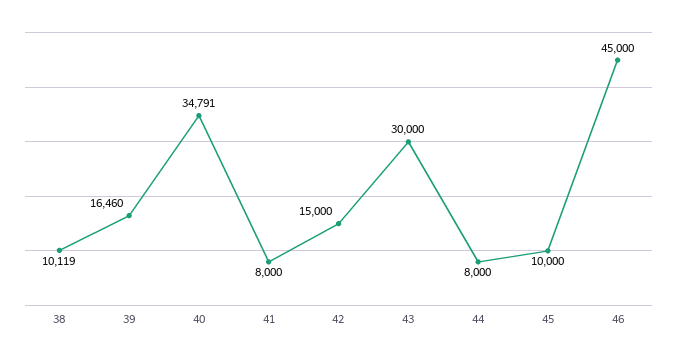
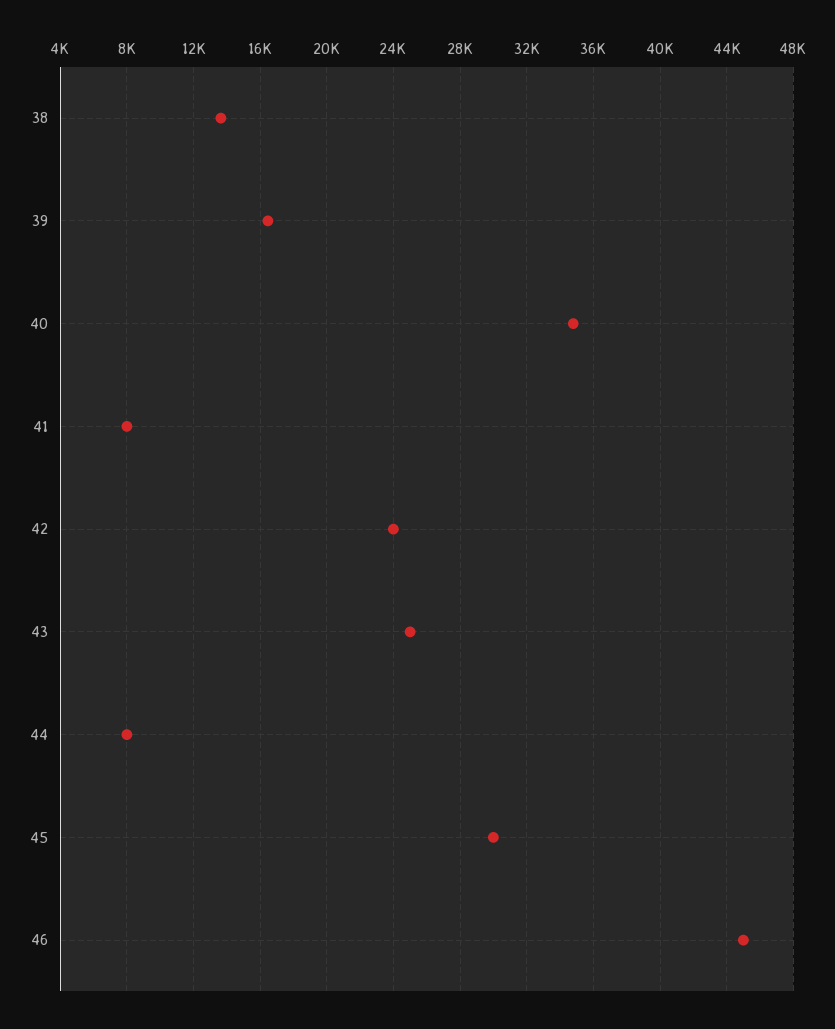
  {
-   "38": 10119,
+   "38": 13500,
    "39": 16460,
    "40": 34791,
    "41": 8000,
-   "42": 15000,
+   "42": 24000,
-   "43": 30000,
+   "43": 25000,
    "44": 8000,
-   "45": 10000,
+   "45": 30000,
    "46": 45000
  }

